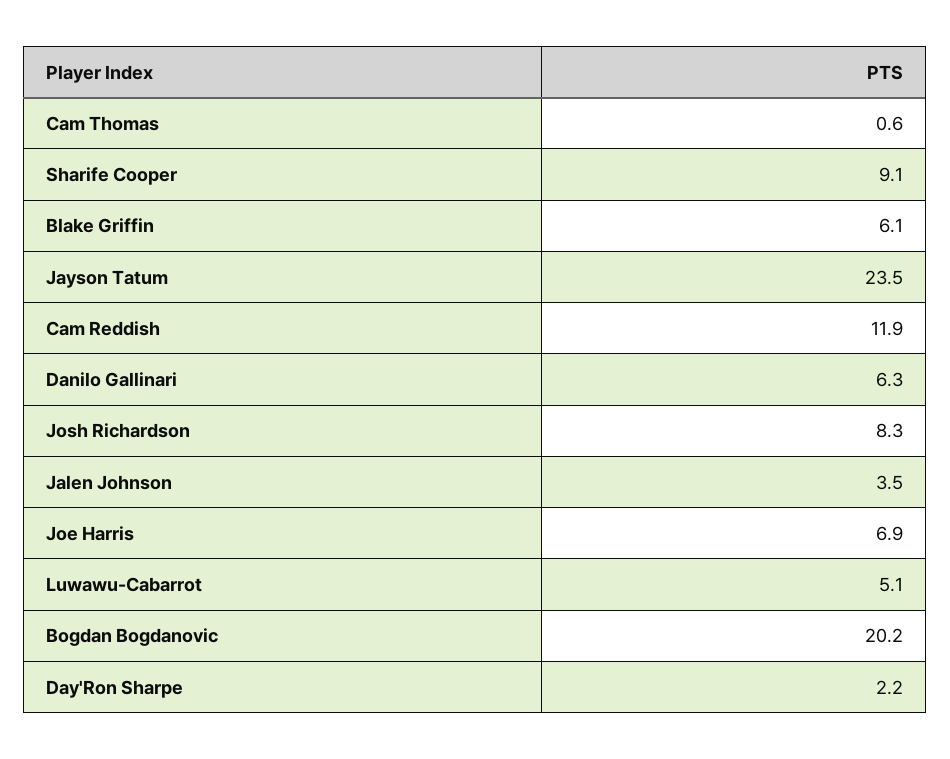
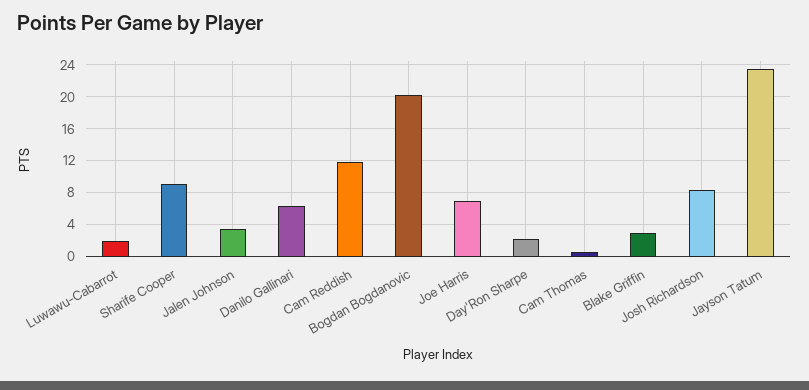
  {
    "Cam Thomas": 0.6,
    "Sharife Cooper": 9.1,
-   "Blake Griffin": 6.1,
+   "Blake Griffin": 3,
    "Jayson Tatum": 23.5,
    "Cam Reddish": 11.9,
    "Danilo Gallinari": 6.3,
    "Josh Richardson": 8.3,
    "Jalen Johnson": 3.5,
    "Joe Harris": 6.9,
-   "Luwawu-Cabarrot": 5.1,
+   "Luwawu-Cabarrot": 2,
    "Bogdan Bogdanovic": 20.2,
    "Day'Ron Sharpe": 2.2
  }

